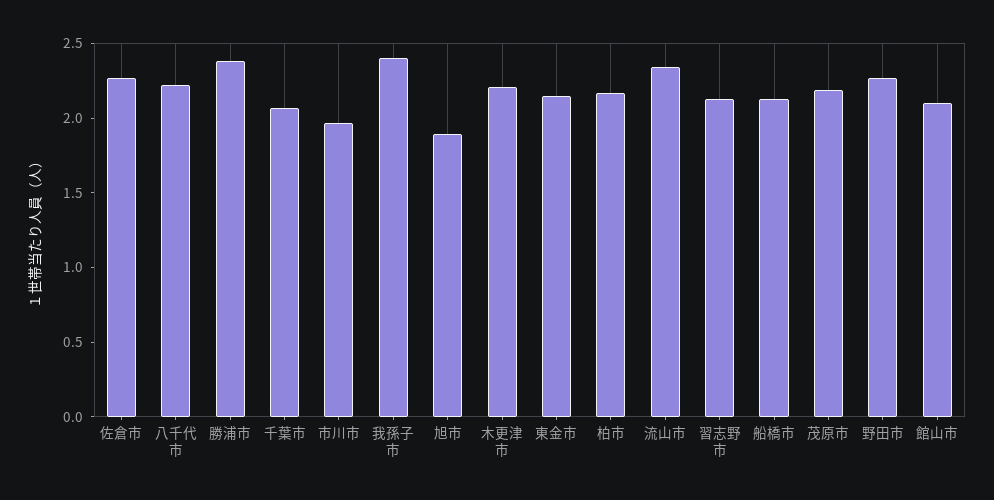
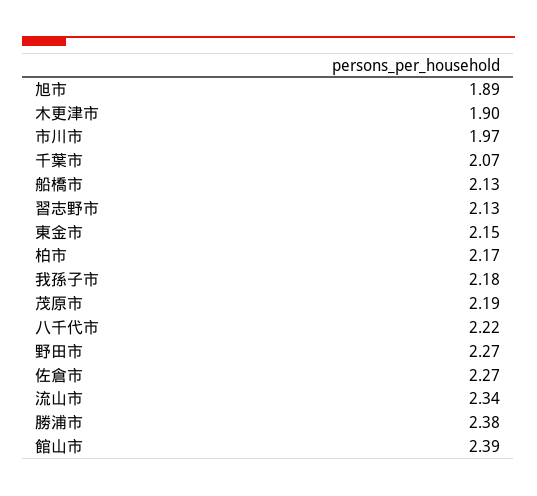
  {
    "佐倉市": 2.27,
    "八千代市": 2.22,
    "勝浦市": 2.38,
    "千葉市": 2.07,
    "市川市": 1.97,
-   "我孫子市": 2.4,
+   "我孫子市": 2.18,
    "旭市": 1.89,
-   "木更津市": 2.2,
+   "木更津市": 1.9,
    "東金市": 2.15,
    "柏市": 2.17,
    "流山市": 2.34,
    "習志野市": 2.13,
    "船橋市": 2.13,
    "茂原市": 2.19,
    "野田市": 2.27,
-   "館山市": 2.1
+   "館山市": 2.39
  }

